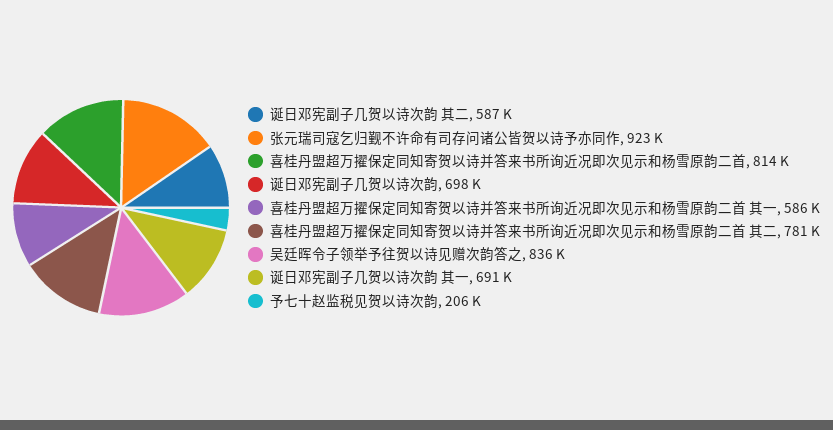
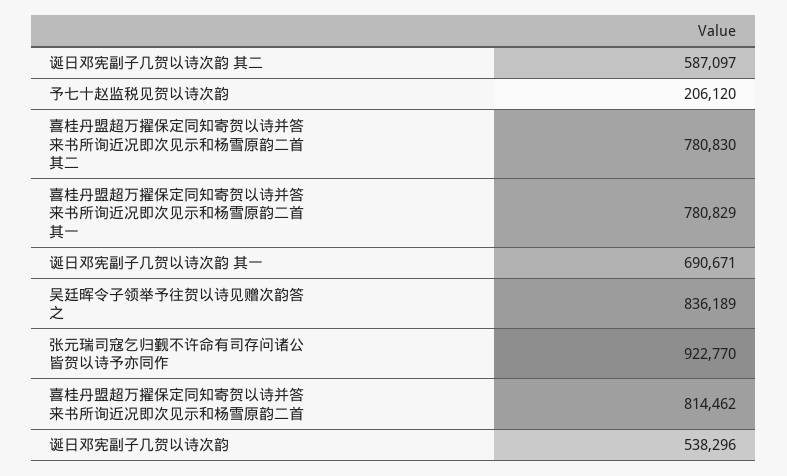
  {
    "诞日邓宪副子几贺以诗次韵 其二": 587097,
    "张元瑞司寇乞归觐不许命有司存问诸公皆贺以诗予亦同作": 922770,
    "喜桂丹盟超万擢保定同知寄贺以诗并答来书所询近况即次见示和杨雪原韵二首": 814462,
-   "诞日邓宪副子几贺以诗次韵": 698000,
+   "诞日邓宪副子几贺以诗次韵": 538296,
-   "喜桂丹盟超万擢保定同知寄贺以诗并答来书所询近况即次见示和杨雪原韵二首 其一": 586000,
+   "喜桂丹盟超万擢保定同知寄贺以诗并答来书所询近况即次见示和杨雪原韵二首 其一": 780829,
    "喜桂丹盟超万擢保定同知寄贺以诗并答来书所询近况即次见示和杨雪原韵二首 其二": 780830,
    "吴廷晖令子领举予往贺以诗见赠次韵答之": 836189,
    "诞日邓宪副子几贺以诗次韵 其一": 690671,
    "予七十赵监税见贺以诗次韵": 206120
  }

